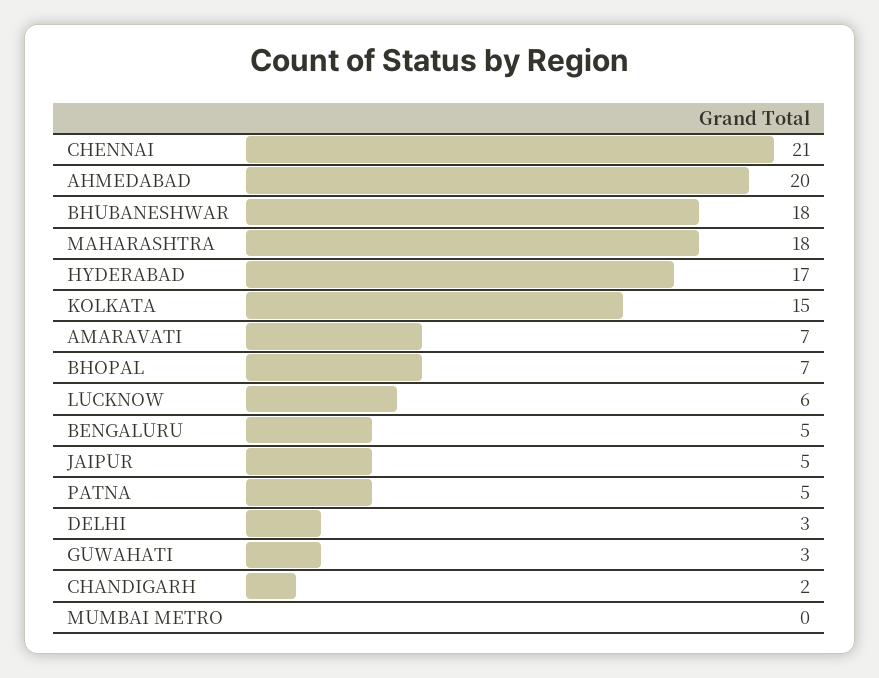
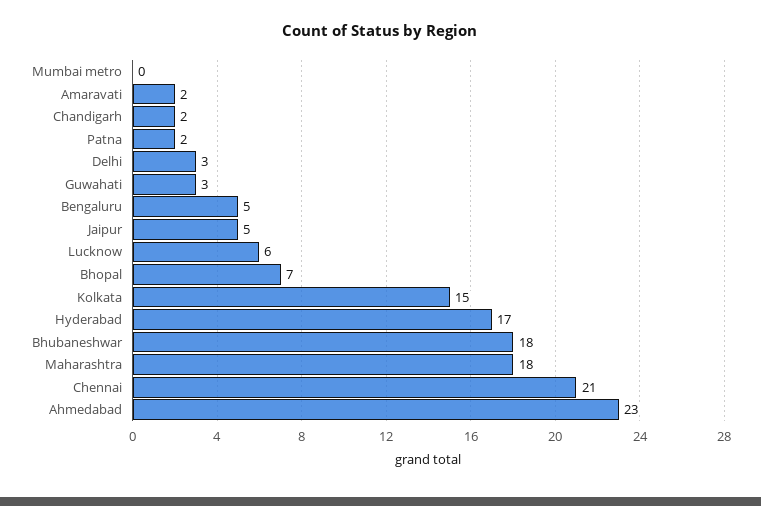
  {
    "CHENNAI": 21,
-   "AHMEDABAD": 20,
+   "AHMEDABAD": 23,
    "BHUBANESHWAR": 18,
    "MAHARASHTRA": 18,
    "HYDERABAD": 17,
    "KOLKATA": 15,
-   "AMARAVATI": 7,
+   "AMARAVATI": 2,
    "BHOPAL": 7,
    "LUCKNOW": 6,
    "BENGALURU": 5,
    "JAIPUR": 5,
-   "PATNA": 5,
+   "PATNA": 2,
    "DELHI": 3,
    "GUWAHATI": 3,
    "CHANDIGARH": 2,
    "MUMBAI METRO": 0
  }

